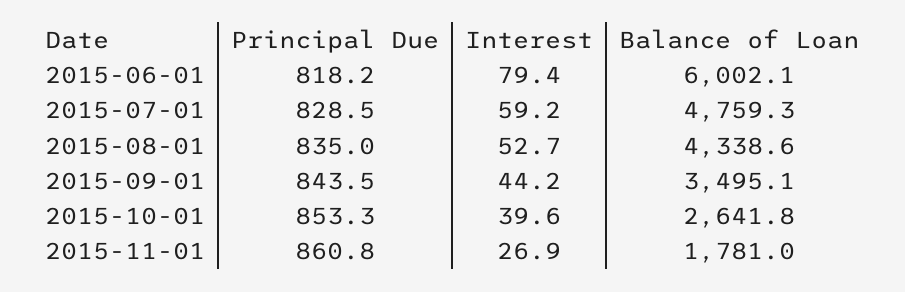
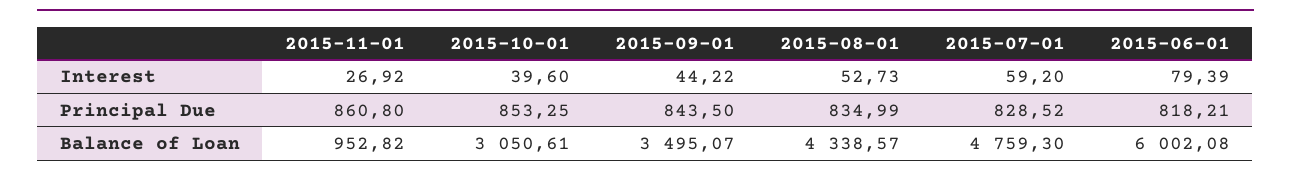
  {
    "Principal Due": {
      "2015-06-01": 818.21,
      "2015-07-01": 828.52,
      "2015-08-01": 834.99,
      "2015-09-01": 843.5,
      "2015-10-01": 853.25,
      "2015-11-01": 860.8
    },
    "Interest": {
      "2015-06-01": 79.39,
      "2015-07-01": 59.2,
      "2015-08-01": 52.73,
      "2015-09-01": 44.22,
      "2015-10-01": 39.6,
      "2015-11-01": 26.92
    },
    "Balance of Loan": {
      "2015-06-01": 6002.08,
      "2015-07-01": 4759.3,
      "2015-08-01": 4338.57,
      "2015-09-01": 3495.07,
-     "2015-10-01": 2641.8,
+     "2015-10-01": 3050.61,
-     "2015-11-01": 1781
+     "2015-11-01": 952.82
    }
  }

